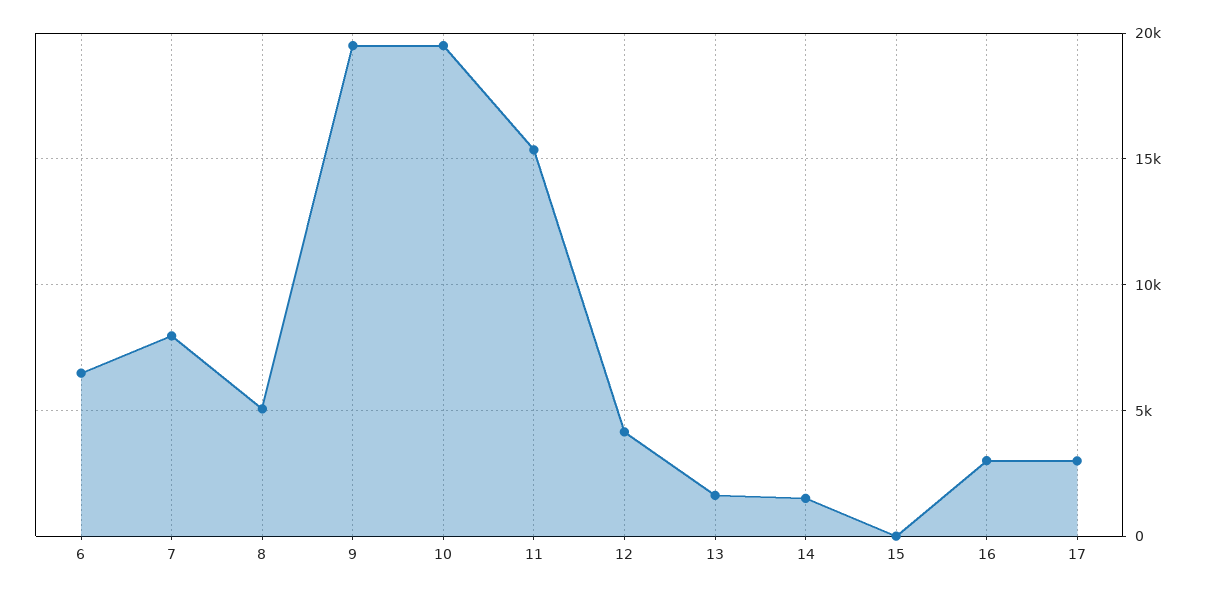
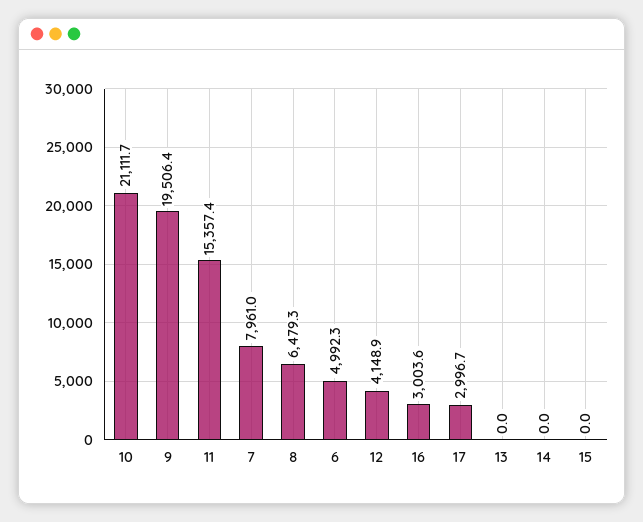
  {
-   "6": 6500,
+   "6": 4992.3,
    "7": 7961,
-   "8": 5000,
+   "8": 6479.3,
    "9": 19506.4,
-   "10": 19500,
+   "10": 21111.7,
    "11": 15357.4,
    "12": 4148.9,
-   "13": 1500,
+   "13": 0,
-   "14": 1500,
+   "14": 0,
    "15": 0,
    "16": 3003.6,
    "17": 2996.7
  }

